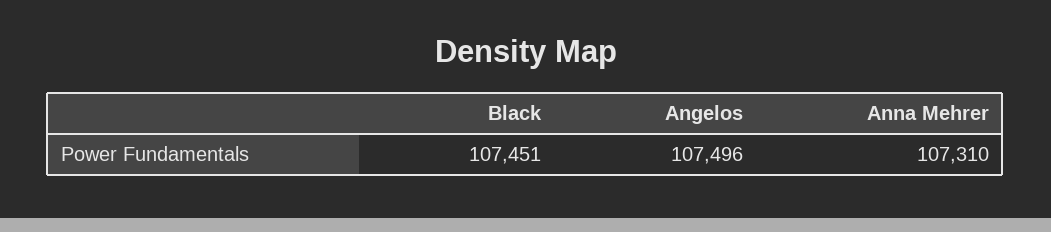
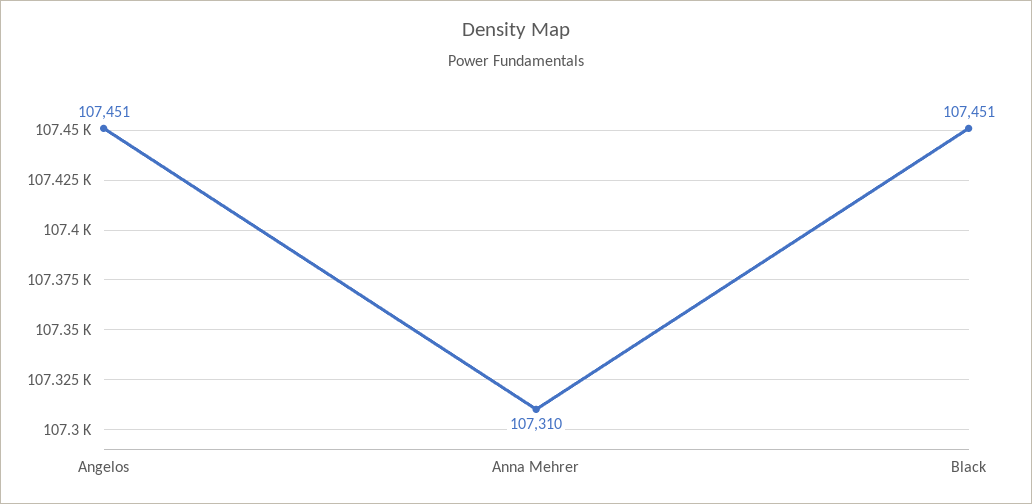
  {
    "Black": 107451,
-   "Angelos": 107496,
+   "Angelos": 107451,
    "Anna Mehrer": 107310
  }

